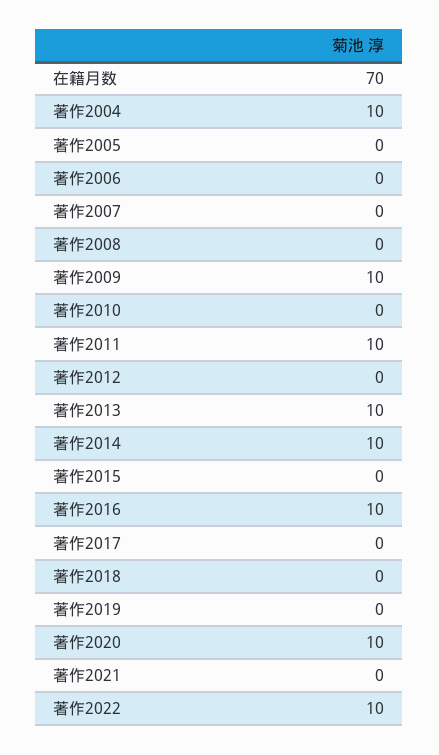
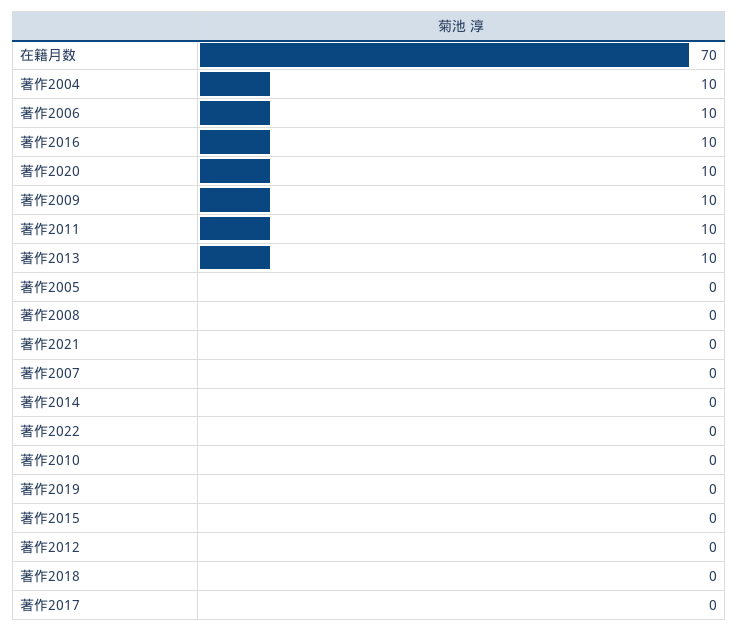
  {
    "在籍月数": 70,
    "著作2004": 10,
    "著作2005": 0,
-   "著作2006": 0,
+   "著作2006": 10,
    "著作2007": 0,
    "著作2008": 0,
    "著作2009": 10,
    "著作2010": 0,
    "著作2011": 10,
    "著作2012": 0,
    "著作2013": 10,
-   "著作2014": 10,
+   "著作2014": 0,
    "著作2015": 0,
    "著作2016": 10,
    "著作2017": 0,
    "著作2018": 0,
    "著作2019": 0,
    "著作2020": 10,
    "著作2021": 0,
-   "著作2022": 10
+   "著作2022": 0
  }

